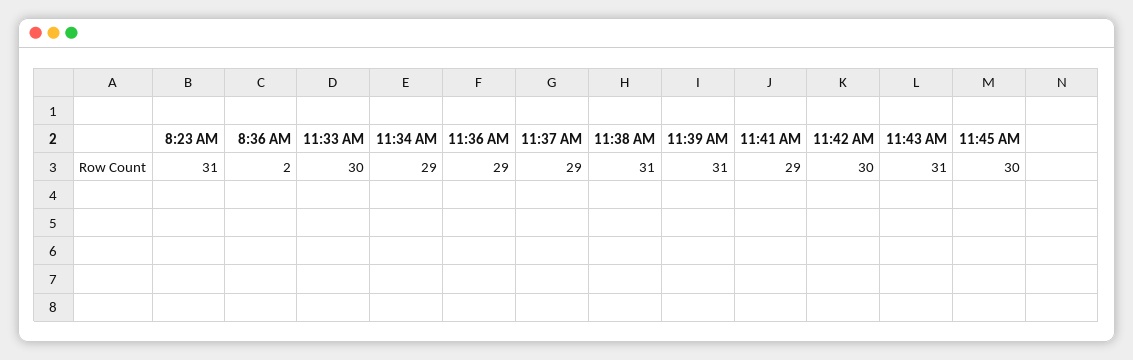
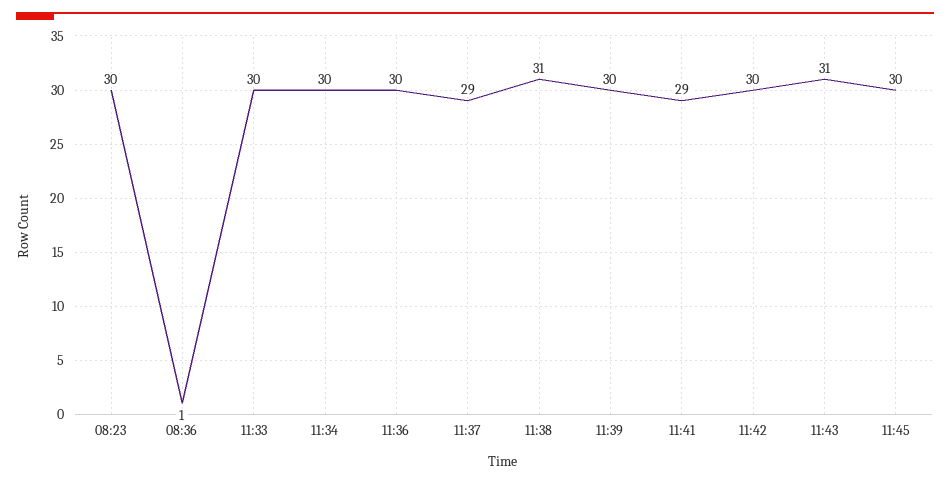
  {
-   "8:23 AM": 31,
+   "8:23 AM": 30,
-   "8:36 AM": 2,
+   "8:36 AM": 1,
    "11:33 AM": 30,
-   "11:34 AM": 29,
+   "11:34 AM": 30,
-   "11:36 AM": 29,
+   "11:36 AM": 30,
    "11:37 AM": 29,
    "11:38 AM": 31,
-   "11:39 AM": 31,
+   "11:39 AM": 30,
    "11:41 AM": 29,
    "11:42 AM": 30,
    "11:43 AM": 31,
    "11:45 AM": 30
  }

